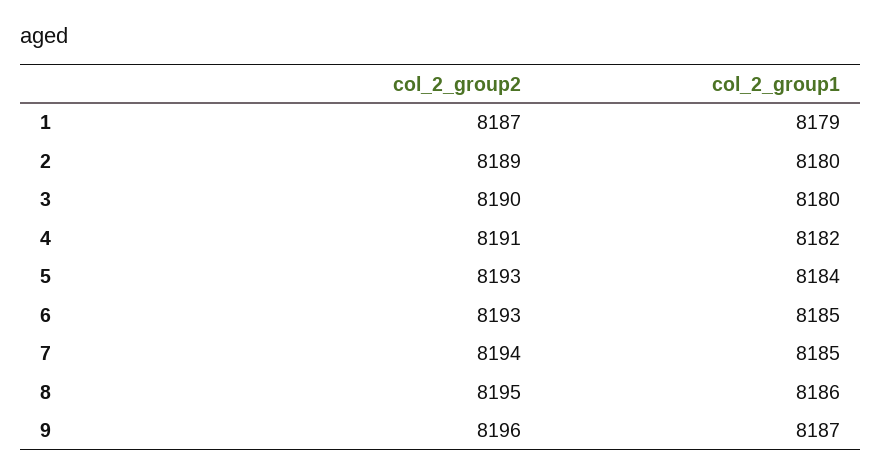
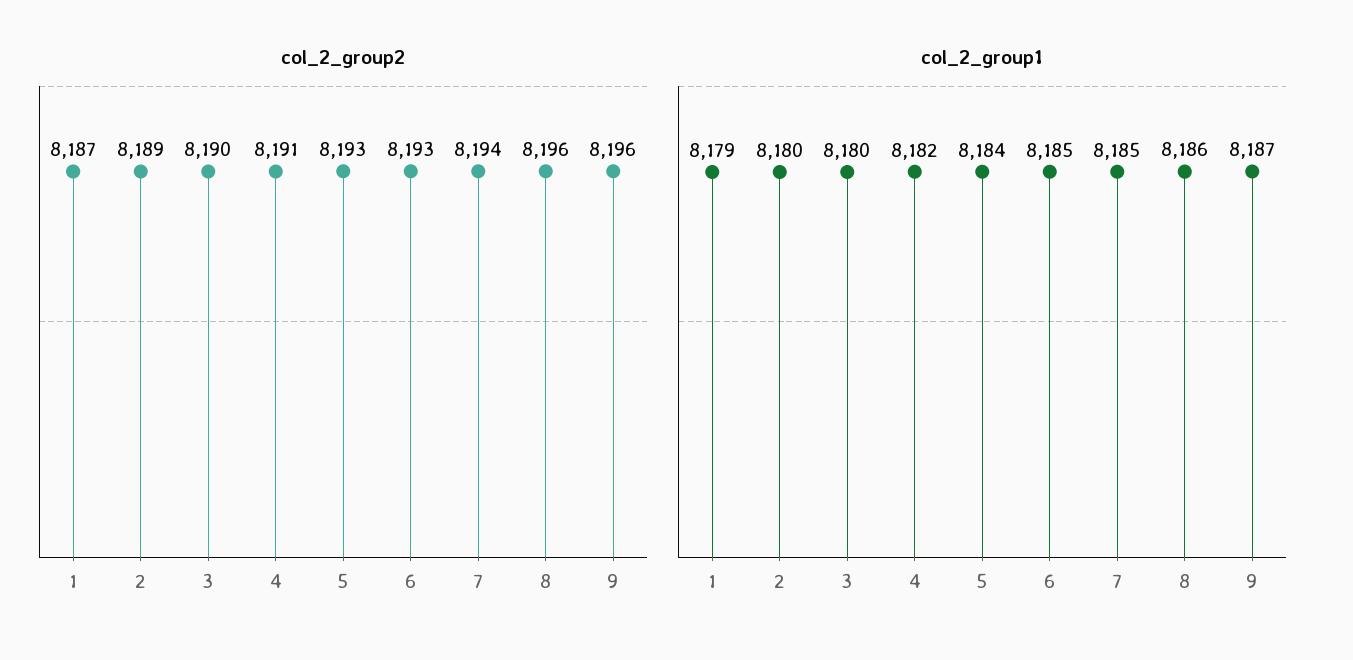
  {
    "col_2_group2": {
      "1": 8187,
      "2": 8189,
      "3": 8190,
      "4": 8191,
      "5": 8193,
      "6": 8193,
      "7": 8194,
-     "8": 8195,
+     "8": 8196,
      "9": 8196
    },
    "col_2_group1": {
      "1": 8179,
      "2": 8180,
      "3": 8180,
      "4": 8182,
      "5": 8184,
      "6": 8185,
      "7": 8185,
      "8": 8186,
      "9": 8187
    }
  }

